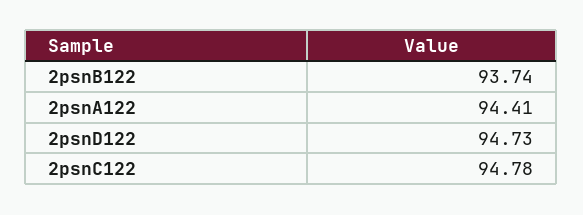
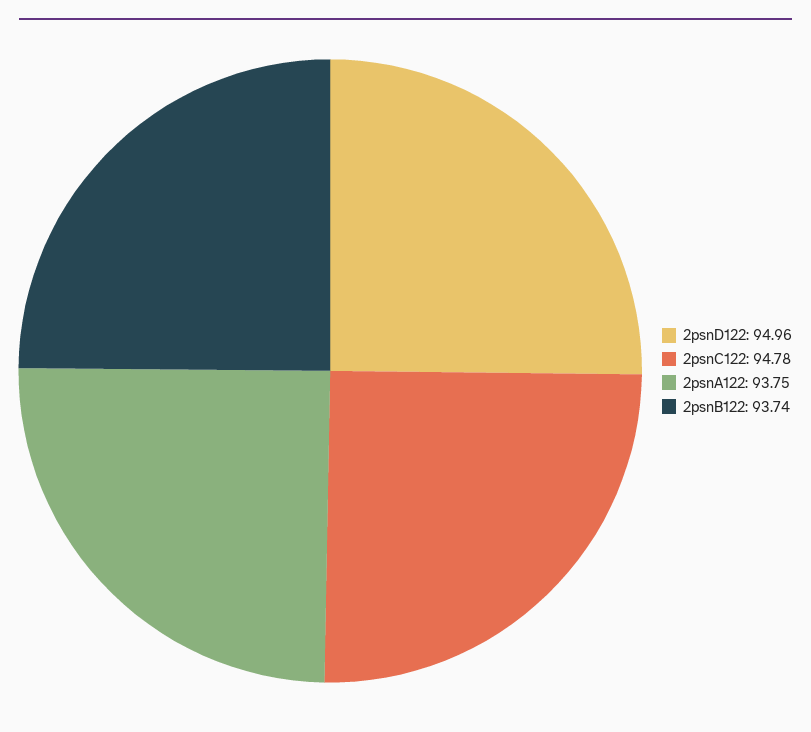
  {
    "2psnB122": 93.74,
-   "2psnA122": 94.41,
+   "2psnA122": 93.75,
-   "2psnD122": 94.73,
+   "2psnD122": 94.96,
    "2psnC122": 94.78
  }

